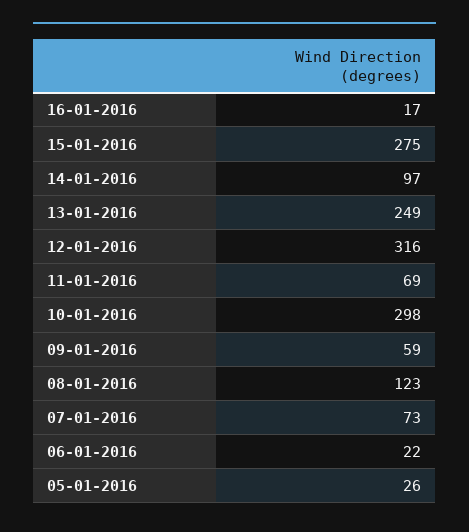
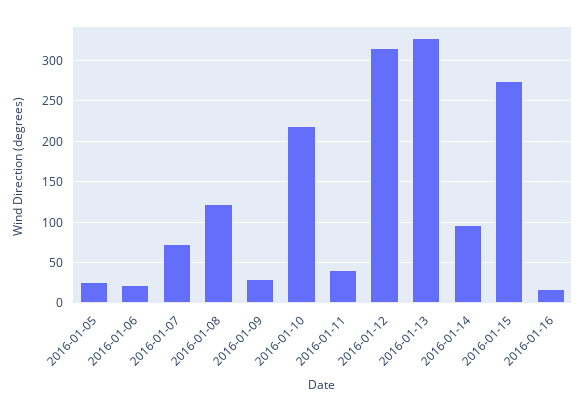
  {
    "16-01-2016": 17,
    "15-01-2016": 275,
    "14-01-2016": 97,
-   "13-01-2016": 249,
+   "13-01-2016": 330,
    "12-01-2016": 316,
-   "11-01-2016": 69,
+   "11-01-2016": 40,
-   "10-01-2016": 298,
+   "10-01-2016": 220,
-   "09-01-2016": 59,
+   "09-01-2016": 30,
    "08-01-2016": 123,
    "07-01-2016": 73,
    "06-01-2016": 22,
    "05-01-2016": 26
  }

